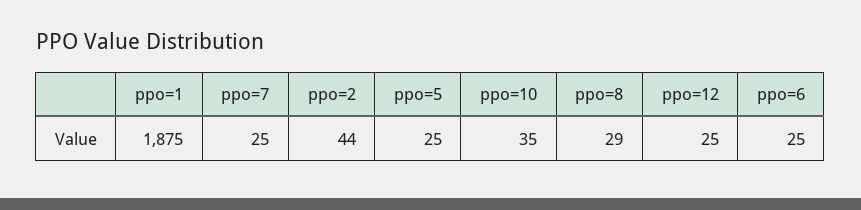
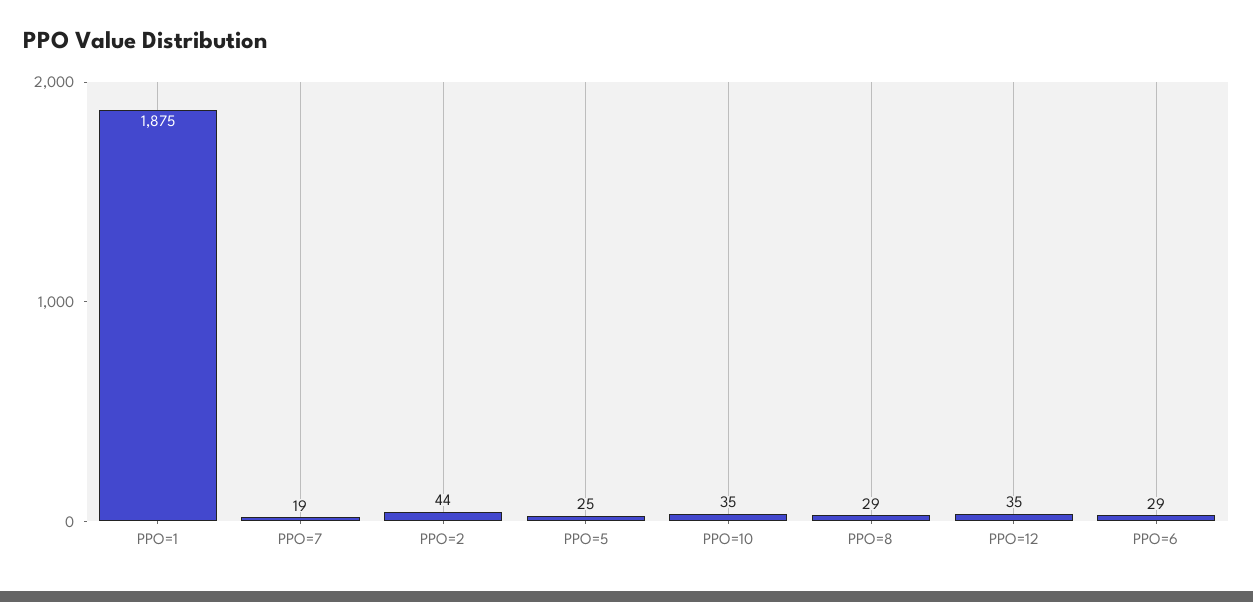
  {
    "ppo=1": 1875,
-   "ppo=7": 25,
+   "ppo=7": 19,
    "ppo=2": 44,
    "ppo=5": 25,
    "ppo=10": 35,
    "ppo=8": 29,
-   "ppo=12": 25,
+   "ppo=12": 35,
-   "ppo=6": 25
+   "ppo=6": 29
  }

